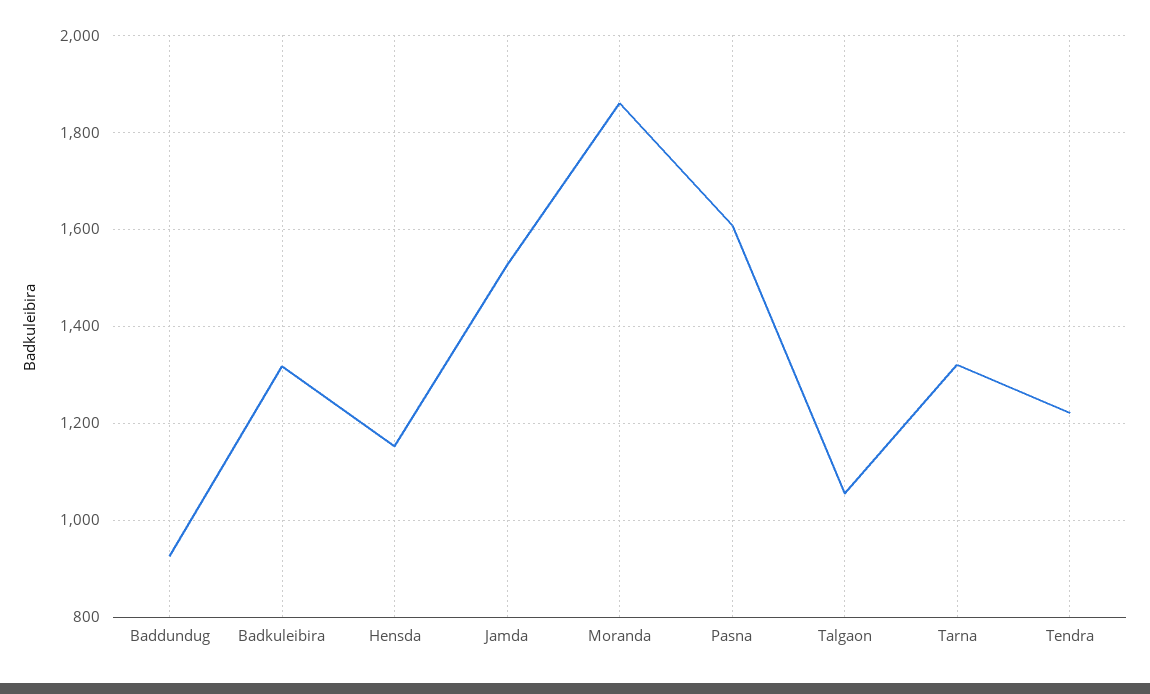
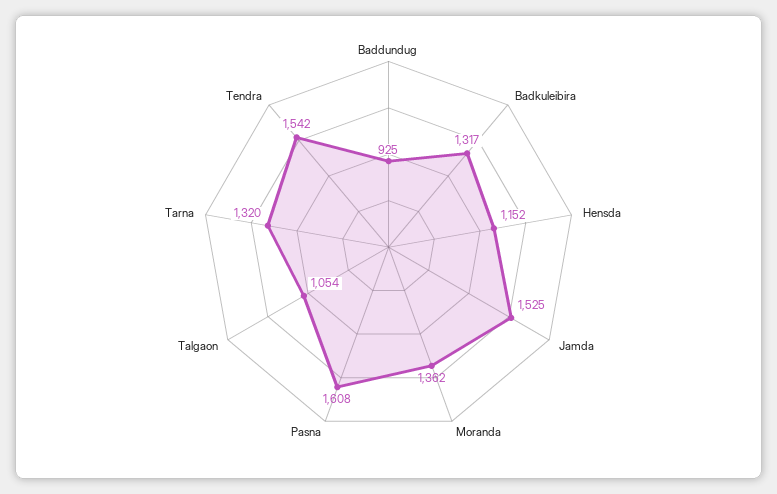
  {
    "Baddundug": 925,
    "Badkuleibira": 1317,
    "Hensda": 1152,
    "Jamda": 1525,
-   "Moranda": 1860,
+   "Moranda": 1362,
    "Pasna": 1608,
    "Talgaon": 1054,
    "Tarna": 1320,
-   "Tendra": 1220
+   "Tendra": 1542
  }

